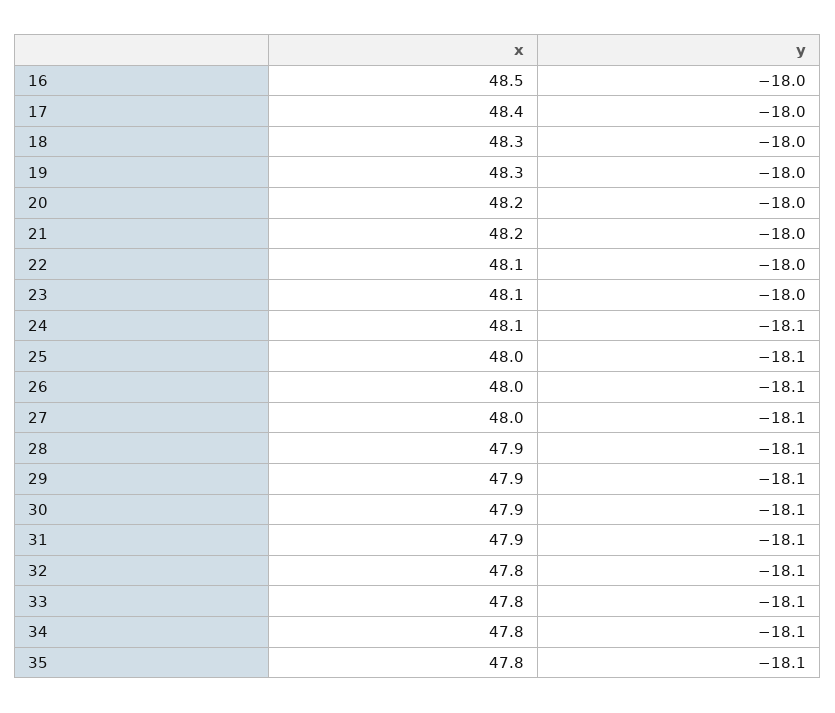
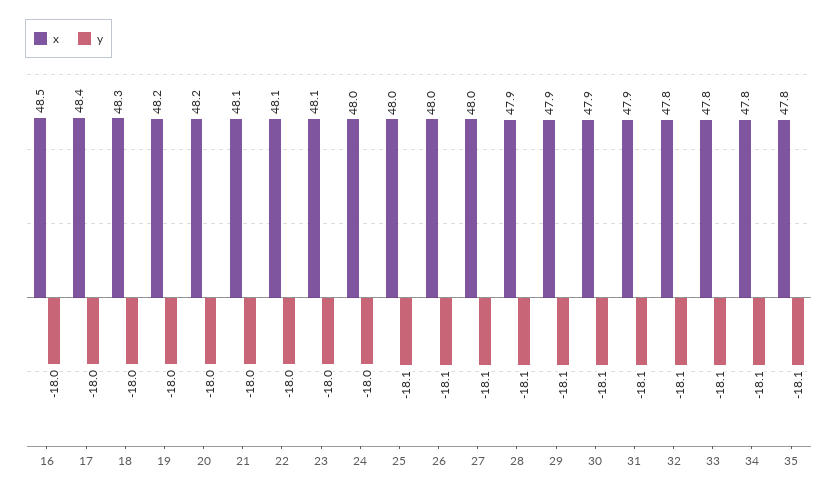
  {
    "x": {
      "16": 48.5,
      "17": 48.4,
      "18": 48.3,
-     "19": 48.3,
+     "19": 48.2,
      "20": 48.2,
-     "21": 48.2,
+     "21": 48.1,
      "22": 48.1,
      "23": 48.1,
-     "24": 48.1,
+     "24": 48,
      "25": 48,
      "26": 48,
      "27": 48,
      "28": 47.9,
      "29": 47.9,
      "30": 47.9,
      "31": 47.9,
      "32": 47.8,
      "33": 47.8,
      "34": 47.8,
      "35": 47.8
    },
    "y": {
      "16": -18,
      "17": -18,
      "18": -18,
      "19": -18,
      "20": -18,
      "21": -18,
      "22": -18,
      "23": -18,
-     "24": -18.1,
+     "24": -18,
      "25": -18.1,
      "26": -18.1,
      "27": -18.1,
      "28": -18.1,
      "29": -18.1,
      "30": -18.1,
      "31": -18.1,
      "32": -18.1,
      "33": -18.1,
      "34": -18.1,
      "35": -18.1
    }
  }

